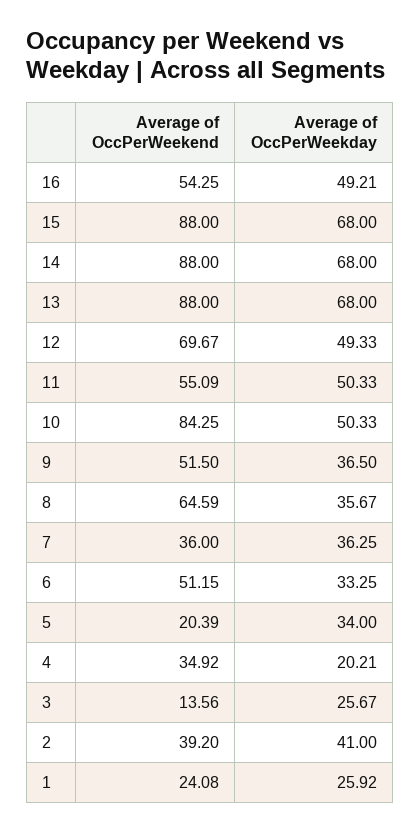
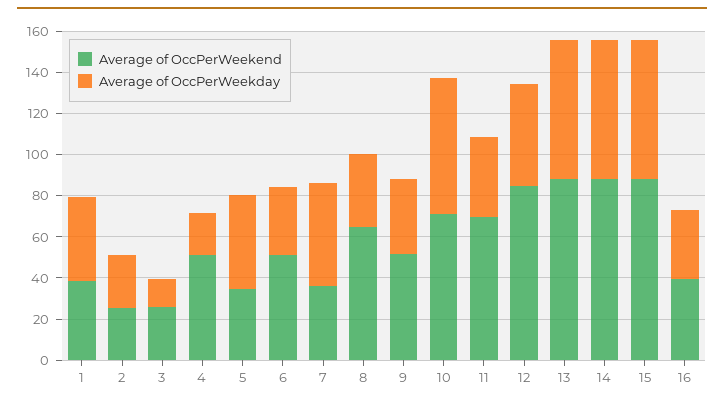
  {
    "Average of OccPerWeekend": {
-     "16": 54.25,
+     "16": 40,
      "15": 88,
      "14": 88,
      "13": 88,
-     "12": 69.67,
+     "12": 85,
-     "11": 55.09,
+     "11": 70,
-     "10": 84.25,
+     "10": 70,
      "9": 51.5,
      "8": 64.59,
      "7": 36,
      "6": 51.15,
-     "5": 20.39,
+     "5": 35,
-     "4": 34.92,
+     "4": 50,
-     "3": 13.56,
+     "3": 25,
-     "2": 39.2,
+     "2": 25,
-     "1": 24.08
+     "1": 40
    },
    "Average of OccPerWeekday": {
-     "16": 49.21,
+     "16": 35,
      "15": 68,
      "14": 68,
      "13": 68,
      "12": 49.33,
-     "11": 50.33,
+     "11": 40,
-     "10": 50.33,
+     "10": 65,
      "9": 36.5,
      "8": 35.67,
-     "7": 36.25,
+     "7": 50,
      "6": 33.25,
-     "5": 34,
+     "5": 45,
      "4": 20.21,
-     "3": 25.67,
+     "3": 15,
-     "2": 41,
+     "2": 25,
-     "1": 25.92
+     "1": 40
    }
  }

